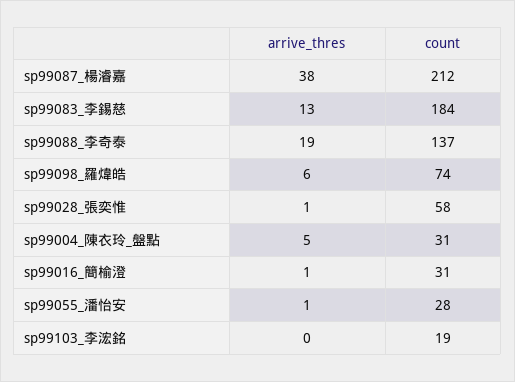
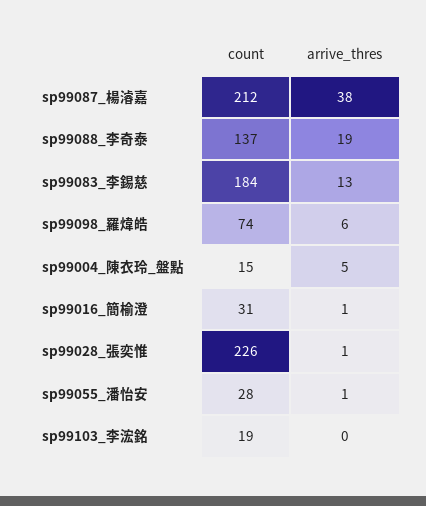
  {
    "arrive_thres": {
      "sp99087_楊濬嘉": 38,
      "sp99083_李錫慈": 13,
      "sp99088_李奇泰": 19,
      "sp99098_羅煒皓": 6,
      "sp99028_張奕惟": 1,
      "sp99004_陳衣玲_盤點": 5,
      "sp99016_簡榆澄": 1,
      "sp99055_潘怡安": 1,
      "sp99103_李浤銘": 0
    },
    "count": {
      "sp99087_楊濬嘉": 212,
      "sp99083_李錫慈": 184,
      "sp99088_李奇泰": 137,
      "sp99098_羅煒皓": 74,
-     "sp99028_張奕惟": 58,
+     "sp99028_張奕惟": 226,
-     "sp99004_陳衣玲_盤點": 31,
+     "sp99004_陳衣玲_盤點": 15,
      "sp99016_簡榆澄": 31,
      "sp99055_潘怡安": 28,
      "sp99103_李浤銘": 19
    }
  }

